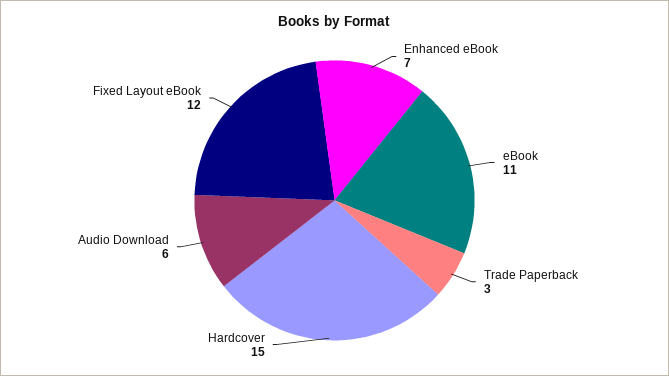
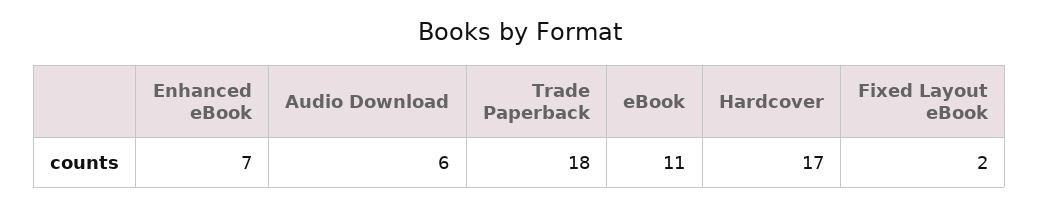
  {
    "Enhanced eBook": 7,
    "eBook": 11,
-   "Trade Paperback": 3,
+   "Trade Paperback": 18,
-   "Hardcover": 15,
+   "Hardcover": 17,
    "Audio Download": 6,
-   "Fixed Layout eBook": 12
+   "Fixed Layout eBook": 2
  }

